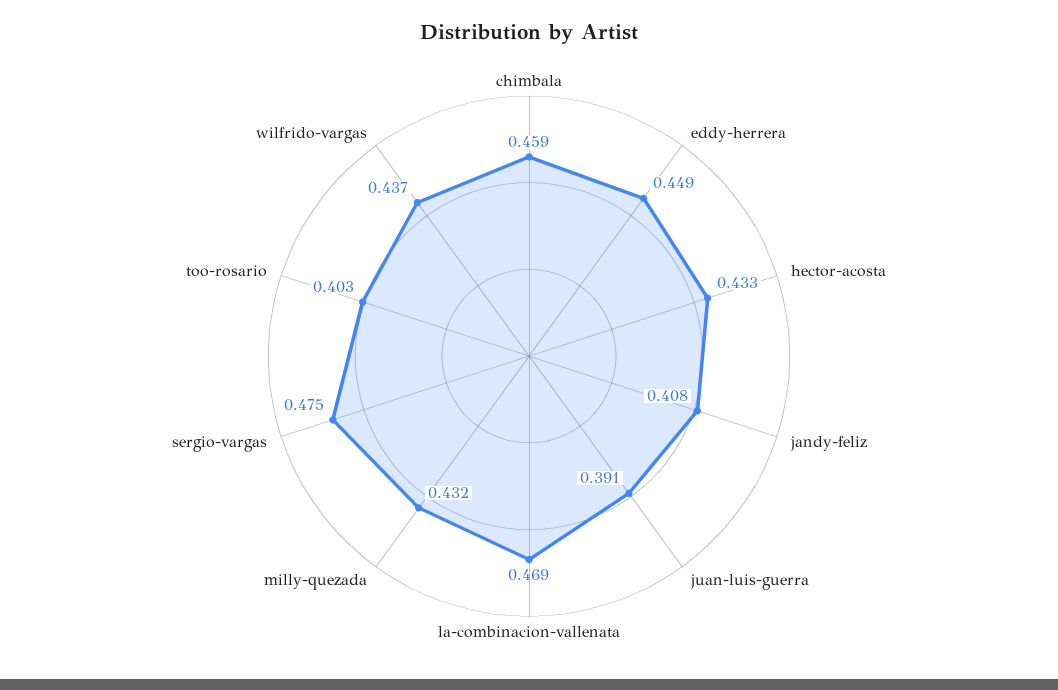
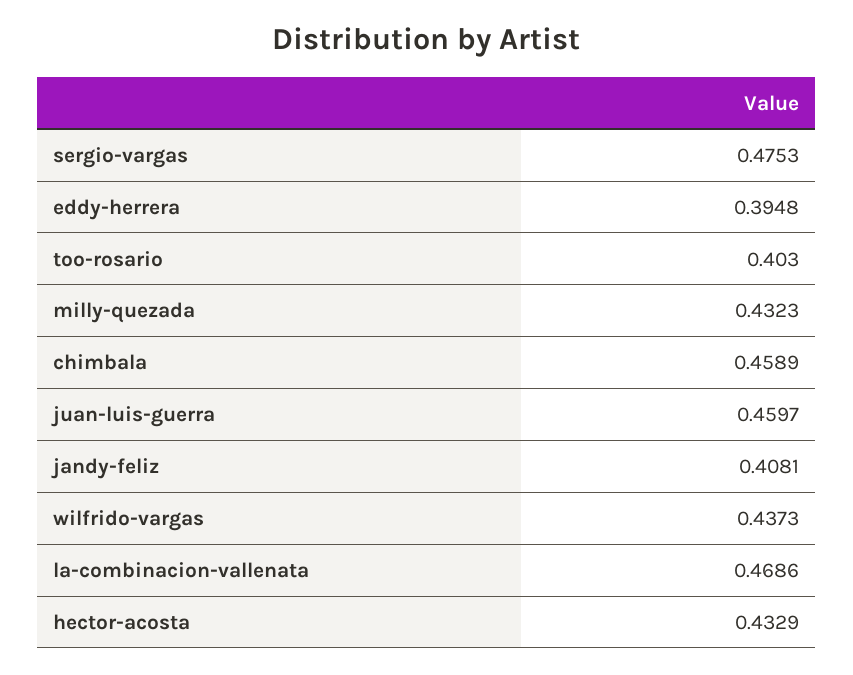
  {
    "chimbala": 0.4589,
-   "eddy-herrera": 0.449,
+   "eddy-herrera": 0.3948,
    "hector-acosta": 0.4329,
    "jandy-feliz": 0.4081,
-   "juan-luis-guerra": 0.391,
+   "juan-luis-guerra": 0.4597,
    "la-combinacion-vallenata": 0.4686,
    "milly-quezada": 0.4323,
    "sergio-vargas": 0.4753,
    "too-rosario": 0.403,
    "wilfrido-vargas": 0.4373
  }

